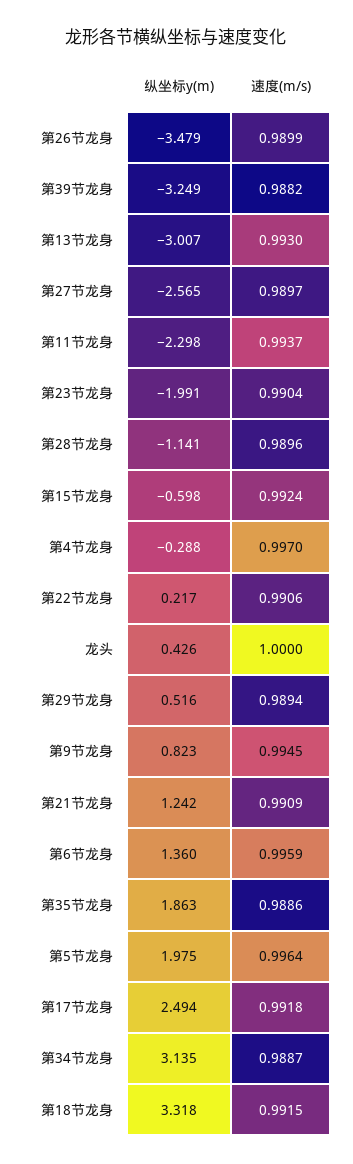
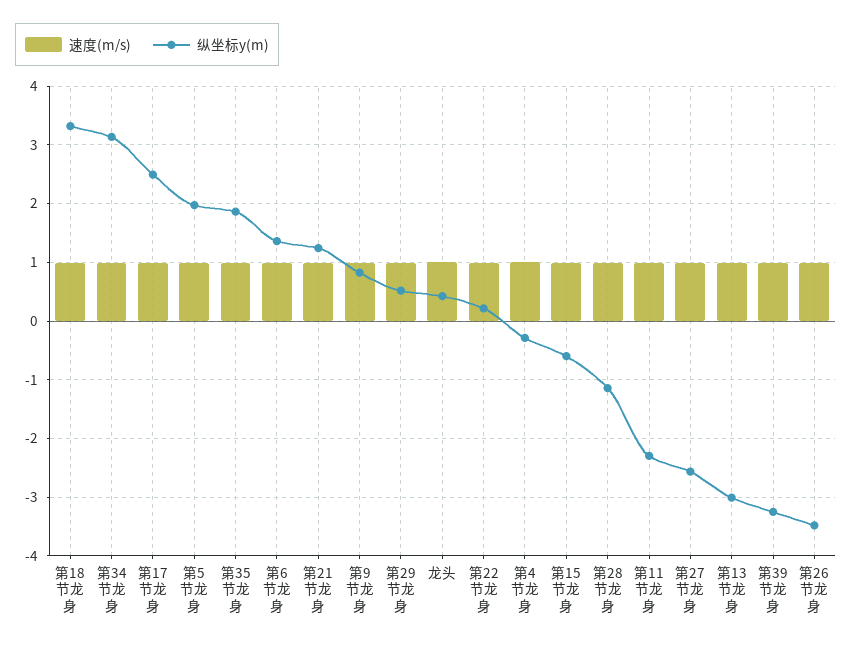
  {
    "纵坐标y(m)": {
      "第26节龙身": -3.479,
      "第39节龙身": -3.249,
      "第13节龙身": -3.007,
      "第27节龙身": -2.565,
      "第11节龙身": -2.298,
-     "第23节龙身": -1.991,
      "第28节龙身": -1.141,
      "第15节龙身": -0.598,
      "第4节龙身": -0.288,
      "第22节龙身": 0.217,
      "龙头": 0.426,
      "第29节龙身": 0.516,
      "第9节龙身": 0.823,
      "第21节龙身": 1.242,
      "第6节龙身": 1.36,
      "第35节龙身": 1.863,
      "第5节龙身": 1.975,
      "第17节龙身": 2.494,
      "第34节龙身": 3.135,
      "第18节龙身": 3.318
    },
    "速度(m/s)": {
      "第26节龙身": 0.9899,
      "第39节龙身": 0.9882,
      "第13节龙身": 0.993,
      "第27节龙身": 0.9897,
      "第11节龙身": 0.9937,
-     "第23节龙身": 0.9904,
      "第28节龙身": 0.9896,
      "第15节龙身": 0.9924,
      "第4节龙身": 0.997,
      "第22节龙身": 0.9906,
      "龙头": 1,
      "第29节龙身": 0.9894,
      "第9节龙身": 0.9945,
      "第21节龙身": 0.9909,
      "第6节龙身": 0.9959,
      "第35节龙身": 0.9886,
      "第5节龙身": 0.9964,
      "第17节龙身": 0.9918,
      "第34节龙身": 0.9887,
      "第18节龙身": 0.9915
    }
  }

